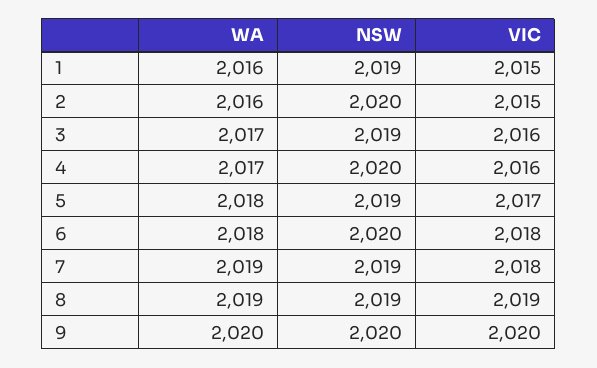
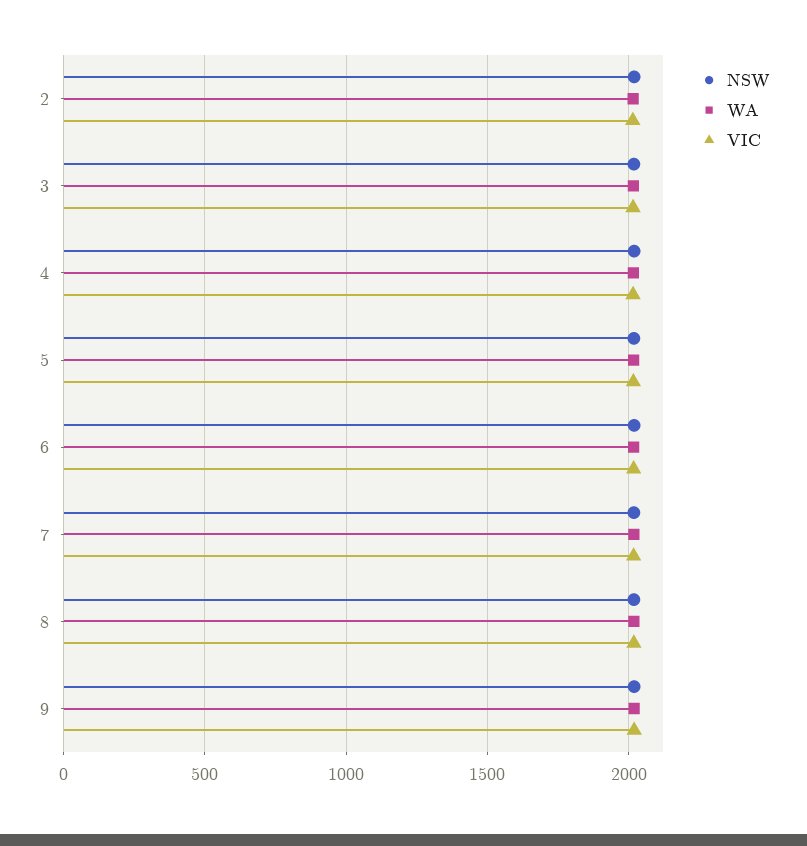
  {
    "WA": {
-     "1": 2016,
      "2": 2016,
      "3": 2017,
      "4": 2017,
      "5": 2018,
      "6": 2018,
      "7": 2019,
      "8": 2019,
      "9": 2020
    },
    "NSW": {
-     "1": 2019,
      "2": 2020,
      "3": 2019,
      "4": 2020,
      "5": 2019,
      "6": 2020,
      "7": 2019,
      "8": 2019,
      "9": 2020
    },
    "VIC": {
-     "1": 2015,
      "2": 2015,
      "3": 2016,
      "4": 2016,
      "5": 2017,
      "6": 2018,
      "7": 2018,
      "8": 2019,
      "9": 2020
    }
  }

